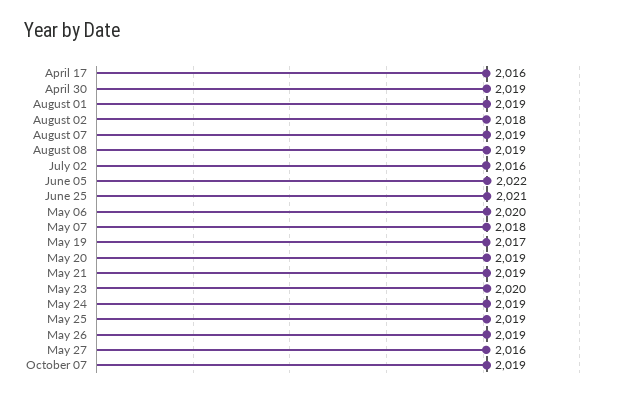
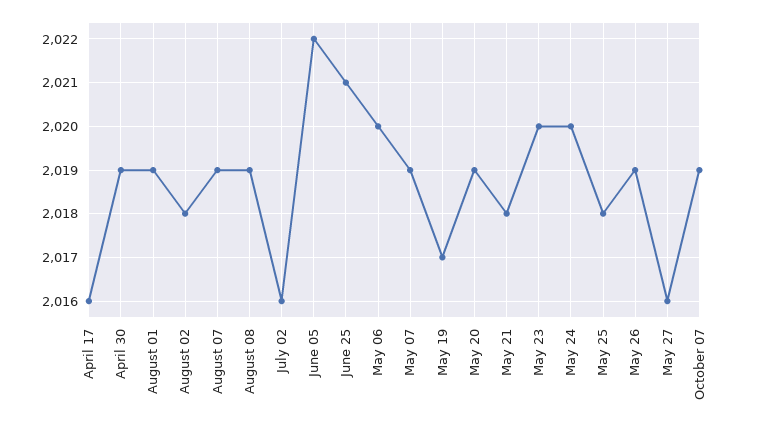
  {
    "April 17": 2016,
    "April 30": 2019,
    "August 01": 2019,
    "August 02": 2018,
    "August 07": 2019,
    "August 08": 2019,
    "July 02": 2016,
    "June 05": 2022,
    "June 25": 2021,
    "May 06": 2020,
-   "May 07": 2018,
+   "May 07": 2019,
    "May 19": 2017,
    "May 20": 2019,
-   "May 21": 2019,
+   "May 21": 2018,
    "May 23": 2020,
-   "May 24": 2019,
+   "May 24": 2020,
-   "May 25": 2019,
+   "May 25": 2018,
    "May 26": 2019,
    "May 27": 2016,
    "October 07": 2019
  }

